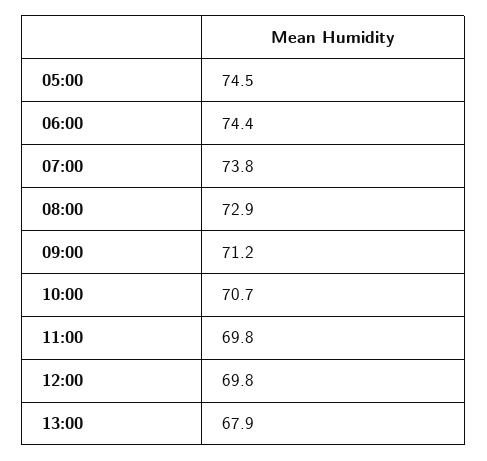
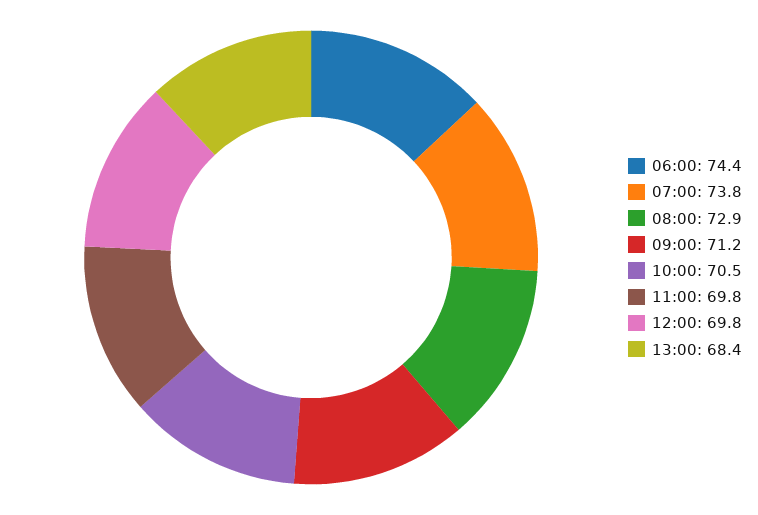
  {
-   "05:00": 74.5,
    "06:00": 74.4,
    "07:00": 73.8,
    "08:00": 72.9,
    "09:00": 71.2,
-   "10:00": 70.7,
+   "10:00": 70.5,
    "11:00": 69.8,
    "12:00": 69.8,
-   "13:00": 67.9
+   "13:00": 68.4
  }

